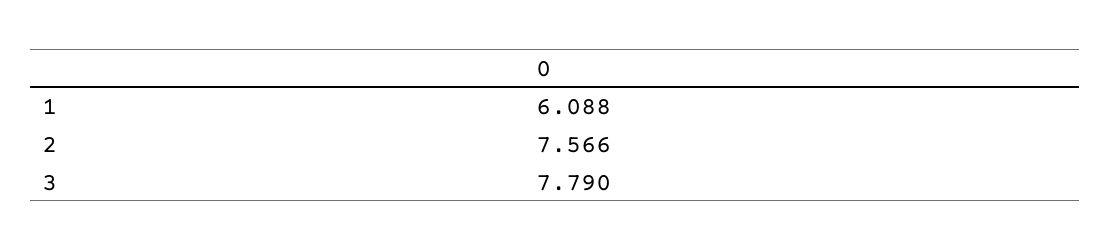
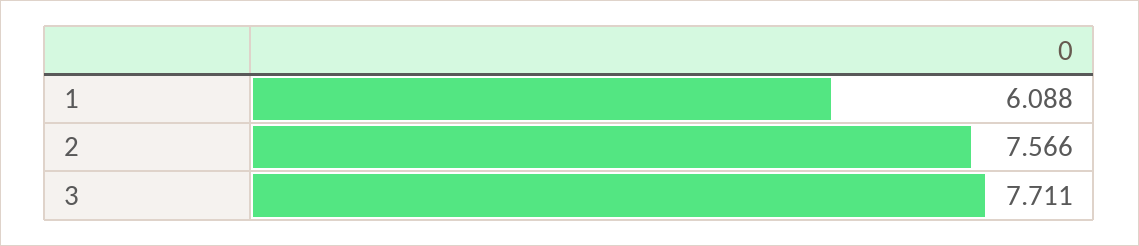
  {
    "1": 6.088,
    "2": 7.566,
-   "3": 7.79
+   "3": 7.711
  }

